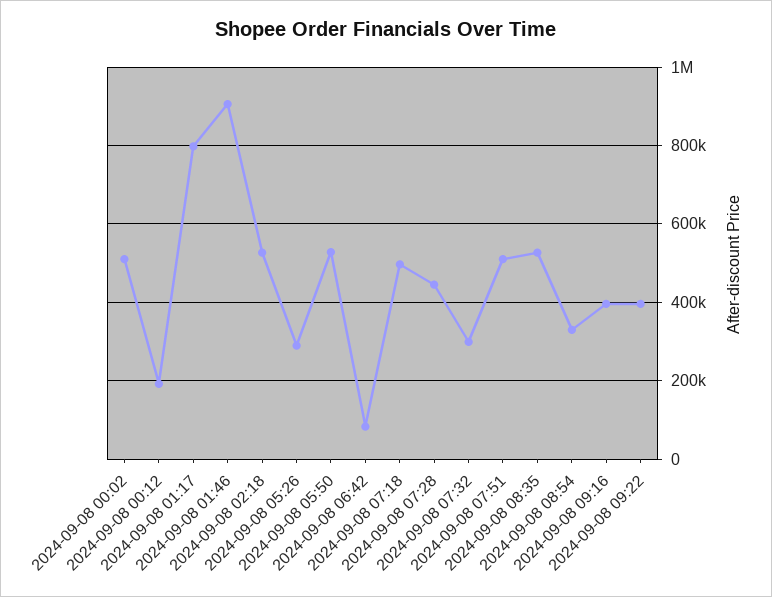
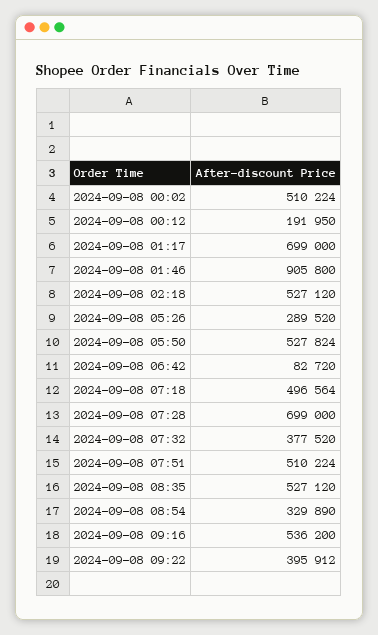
  {
    "2024-09-08 00:02": 510224,
    "2024-09-08 00:12": 191950,
-   "2024-09-08 01:17": 800000,
+   "2024-09-08 01:17": 699000,
    "2024-09-08 01:46": 905800,
    "2024-09-08 02:18": 527120,
    "2024-09-08 05:26": 289520,
    "2024-09-08 05:50": 527824,
    "2024-09-08 06:42": 82720,
    "2024-09-08 07:18": 496564,
-   "2024-09-08 07:28": 440000,
+   "2024-09-08 07:28": 699000,
-   "2024-09-08 07:32": 300000,
+   "2024-09-08 07:32": 377520,
    "2024-09-08 07:51": 510224,
    "2024-09-08 08:35": 527120,
    "2024-09-08 08:54": 329890,
-   "2024-09-08 09:16": 400000,
+   "2024-09-08 09:16": 536200,
    "2024-09-08 09:22": 395912
  }

